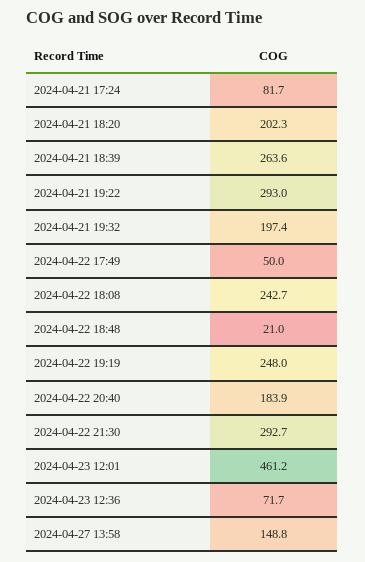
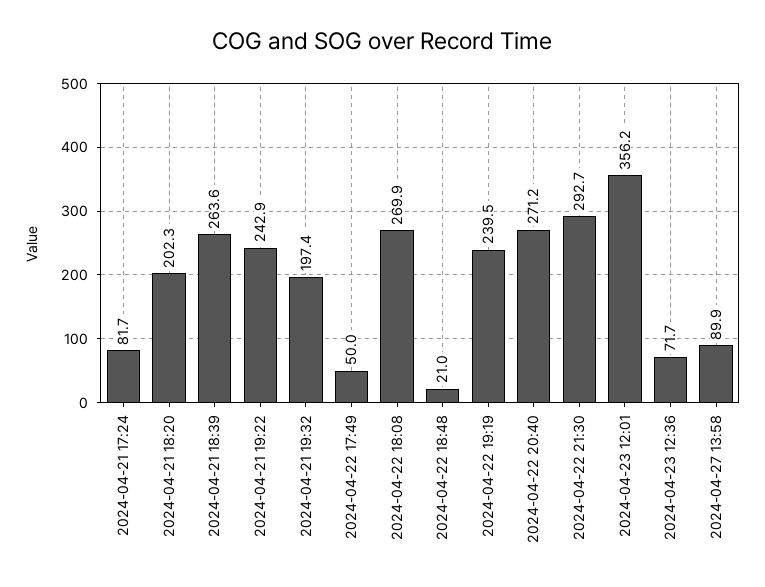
  {
    "2024-04-21 17:24": 81.7,
    "2024-04-21 18:20": 202.3,
    "2024-04-21 18:39": 263.6,
-   "2024-04-21 19:22": 293,
+   "2024-04-21 19:22": 242.9,
    "2024-04-21 19:32": 197.4,
    "2024-04-22 17:49": 50,
-   "2024-04-22 18:08": 242.7,
+   "2024-04-22 18:08": 269.9,
    "2024-04-22 18:48": 21,
-   "2024-04-22 19:19": 248,
+   "2024-04-22 19:19": 239.5,
-   "2024-04-22 20:40": 183.9,
+   "2024-04-22 20:40": 271.2,
    "2024-04-22 21:30": 292.7,
-   "2024-04-23 12:01": 461.2,
+   "2024-04-23 12:01": 356.2,
    "2024-04-23 12:36": 71.7,
-   "2024-04-27 13:58": 148.8
+   "2024-04-27 13:58": 89.9
  }

